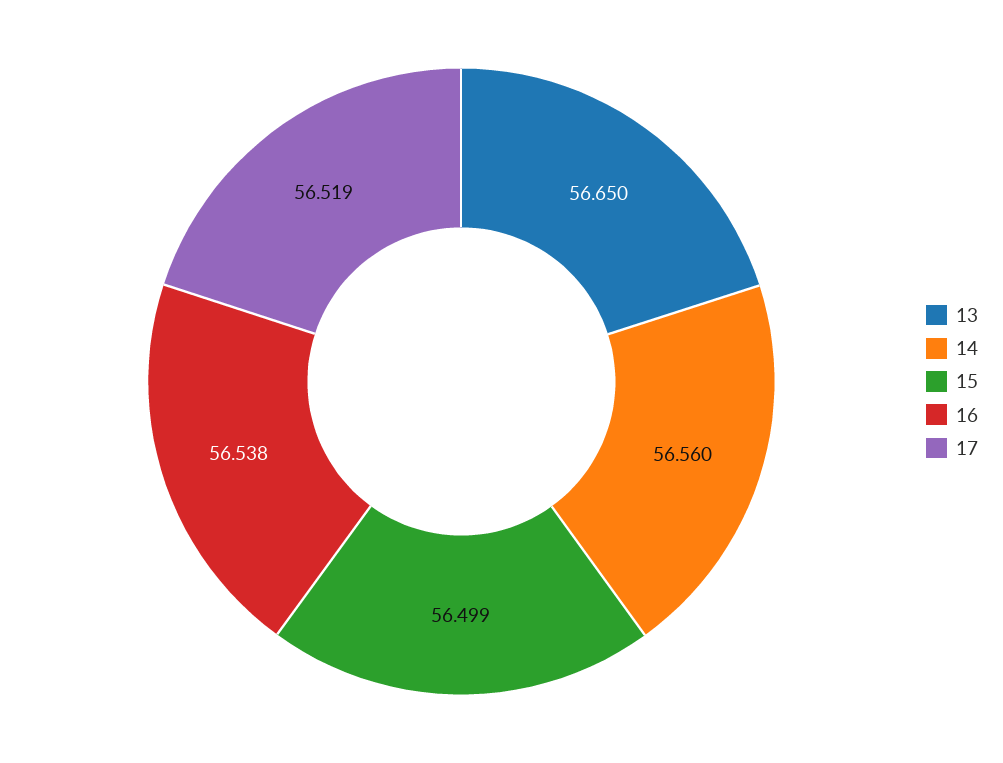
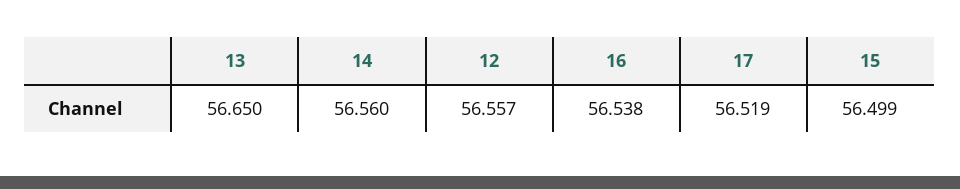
  {
    "13": 56.65,
    "14": 56.56,
    "15": 56.499,
    "16": 56.538,
-   "17": 56.519
+   "17": 56.519,
+   "12": 56.557
  }

